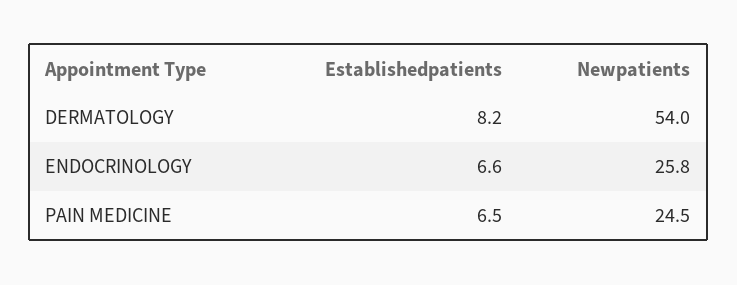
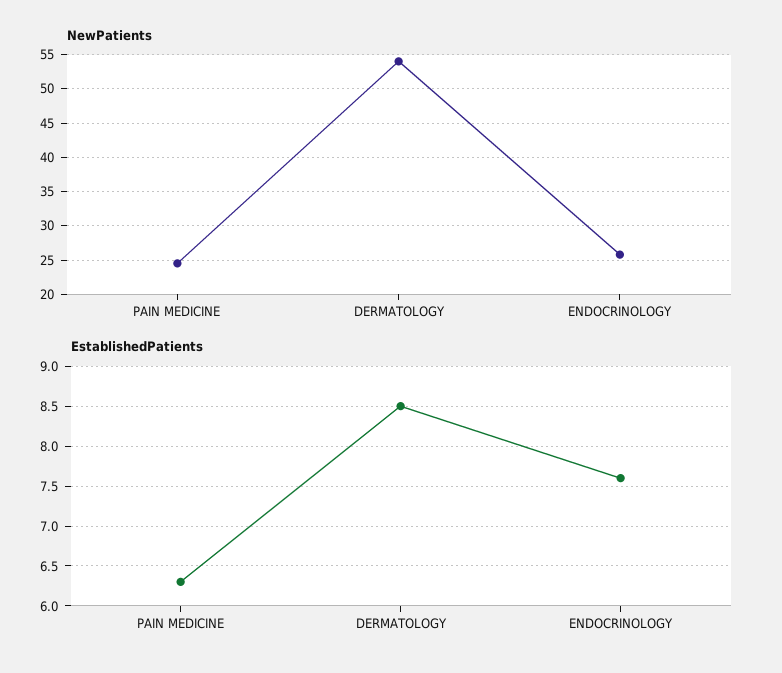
  {
    "Establishedpatients": {
-     "DERMATOLOGY": 8.2,
+     "DERMATOLOGY": 8.5,
-     "ENDOCRINOLOGY": 6.6,
+     "ENDOCRINOLOGY": 7.6,
-     "PAIN MEDICINE": 6.5
+     "PAIN MEDICINE": 6.3
    },
    "Newpatients": {
      "DERMATOLOGY": 54,
      "ENDOCRINOLOGY": 25.8,
      "PAIN MEDICINE": 24.5
    }
  }

